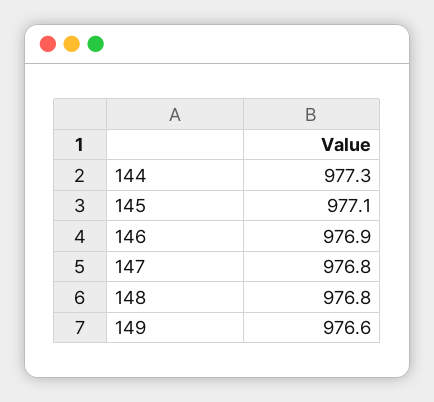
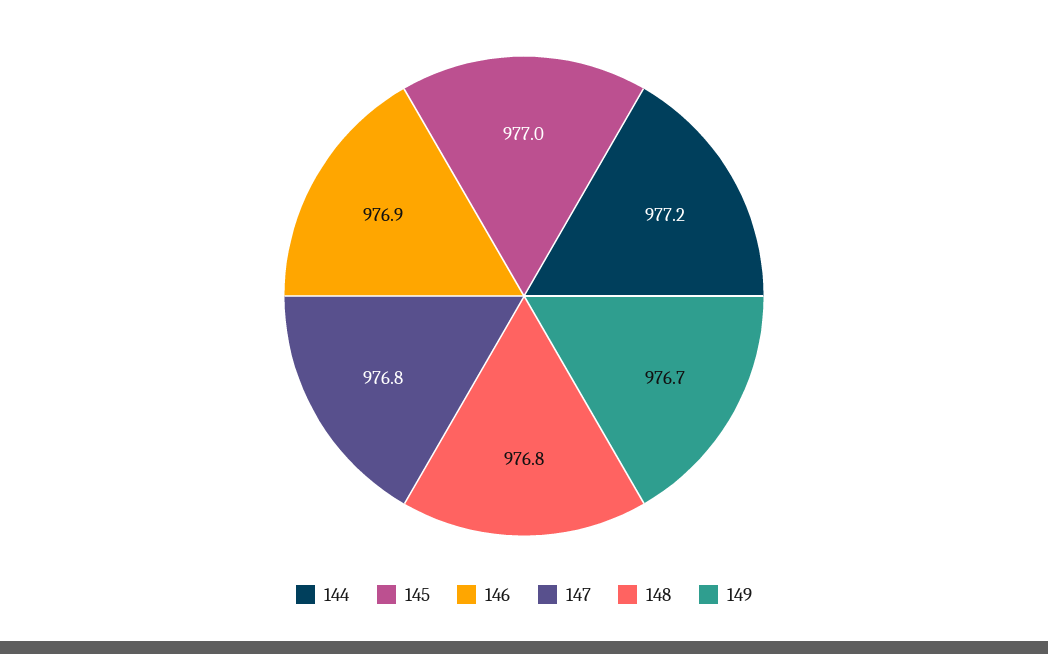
  {
-   "144": 977.3,
+   "144": 977.2,
-   "145": 977.1,
+   "145": 977,
    "146": 976.9,
    "147": 976.8,
    "148": 976.8,
-   "149": 976.6
+   "149": 976.7
  }

